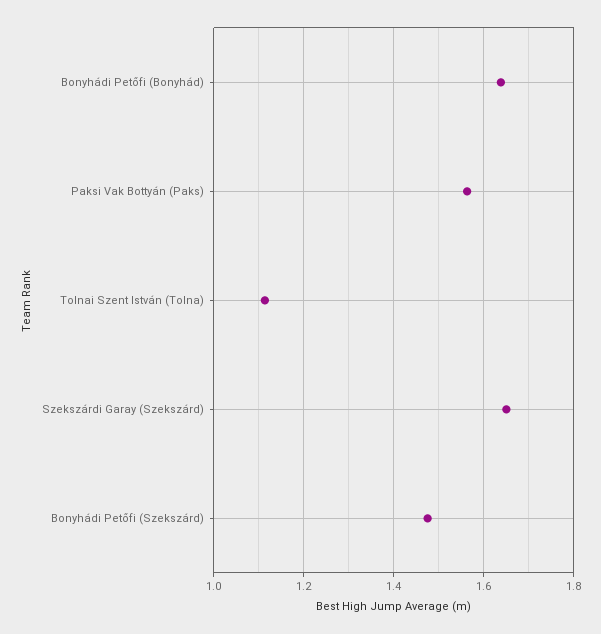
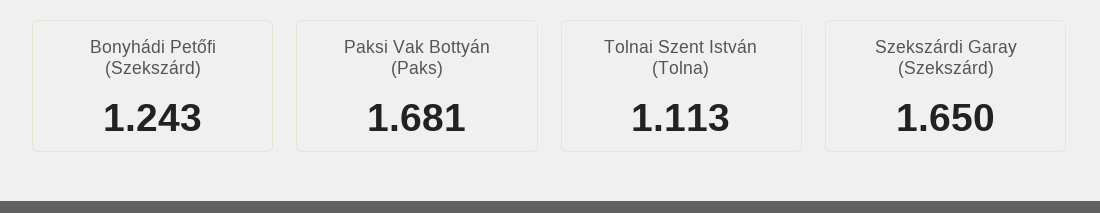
  {
-   "Bonyhádi Petőfi (Bonyhád)": 1.64,
-   "Paksi Vak Bottyán (Paks)": 1.56,
+   "Paksi Vak Bottyán (Paks)": 1.681,
    "Tolnai Szent István (Tolna)": 1.113,
    "Szekszárdi Garay (Szekszárd)": 1.65,
-   "Bonyhádi Petőfi (Szekszárd)": 1.48
+   "Bonyhádi Petőfi (Szekszárd)": 1.243
  }

